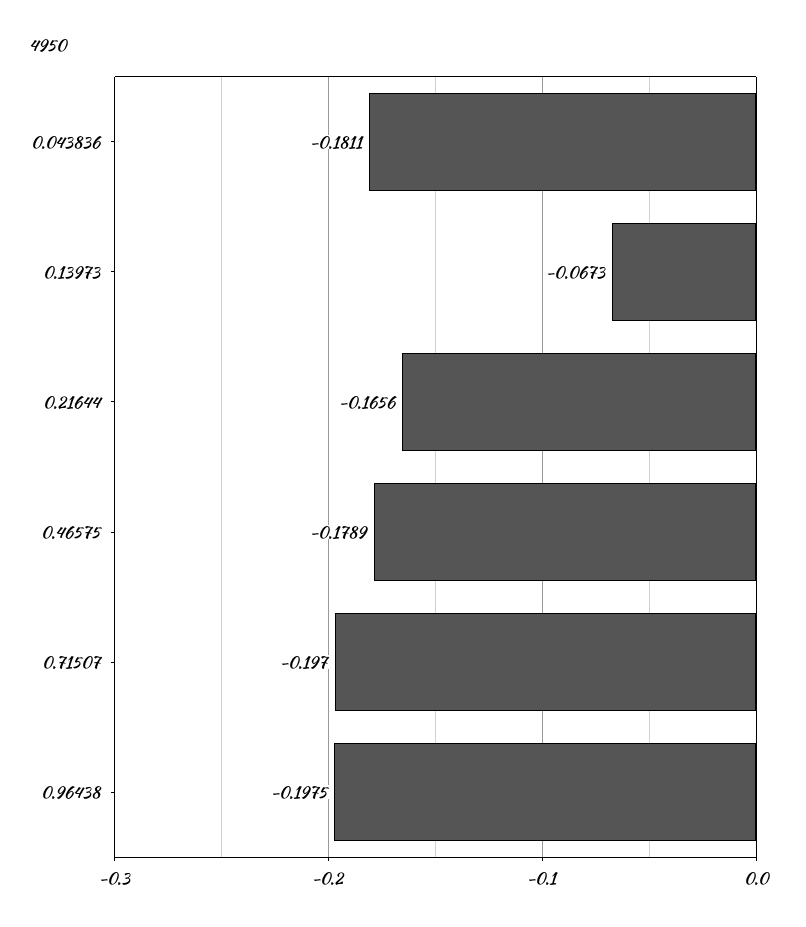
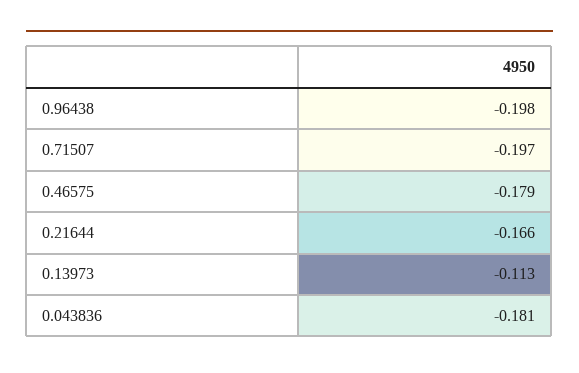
  {
    "0.043836": -0.1811,
-   "0.13973": -0.0673,
+   "0.13973": -0.113,
    "0.21644": -0.1656,
    "0.46575": -0.1789,
    "0.71507": -0.197,
    "0.96438": -0.1975
  }

